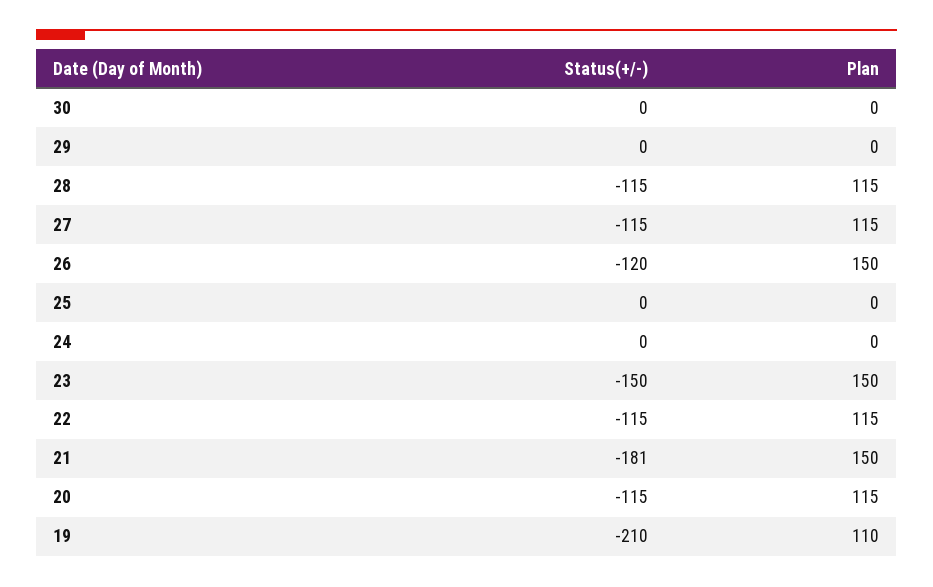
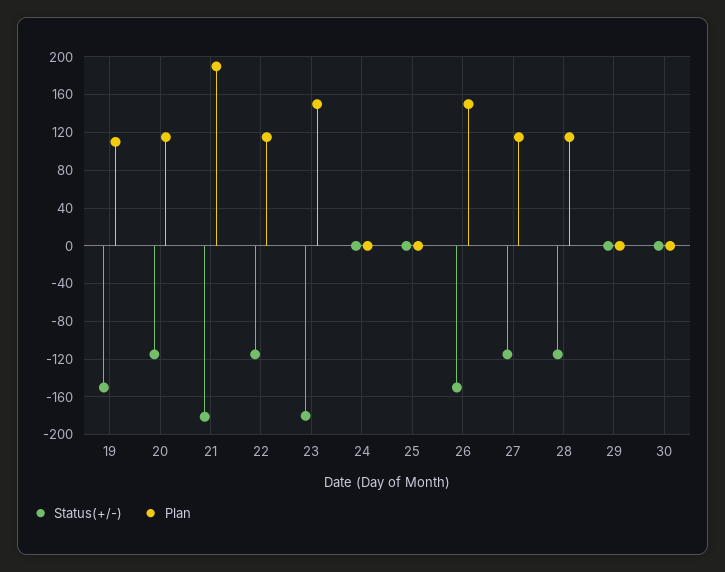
  {
    "Status(+/-)": {
      "30": 0,
      "29": 0,
      "28": -115,
      "27": -115,
-     "26": -120,
+     "26": -150,
      "25": 0,
      "24": 0,
-     "23": -150,
+     "23": -180,
      "22": -115,
      "21": -181,
      "20": -115,
-     "19": -210
+     "19": -150
    },
    "Plan": {
      "30": 0,
      "29": 0,
      "28": 115,
      "27": 115,
      "26": 150,
      "25": 0,
      "24": 0,
      "23": 150,
      "22": 115,
-     "21": 150,
+     "21": 190,
      "20": 115,
      "19": 110
    }
  }

